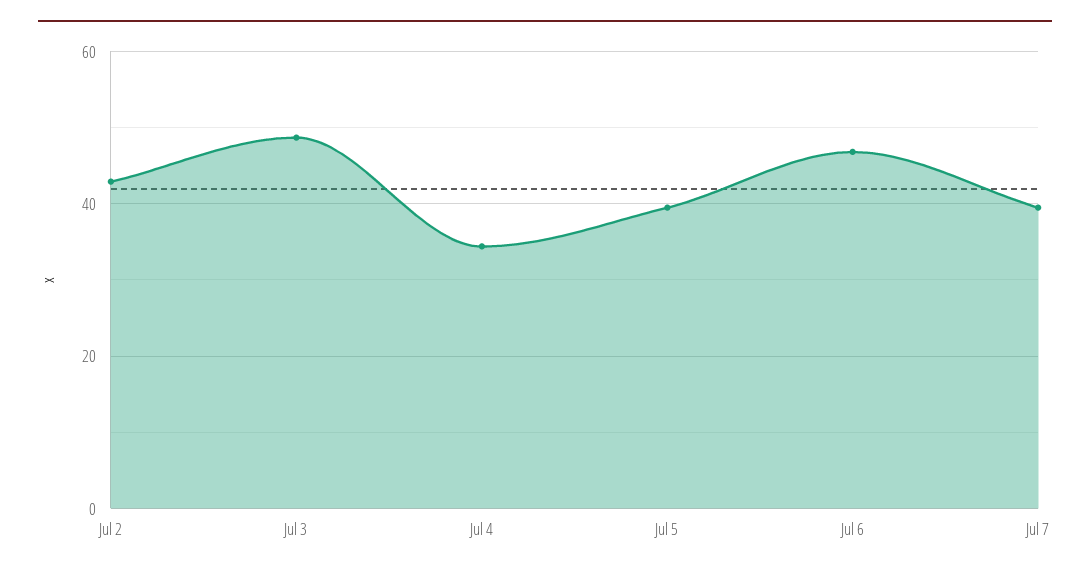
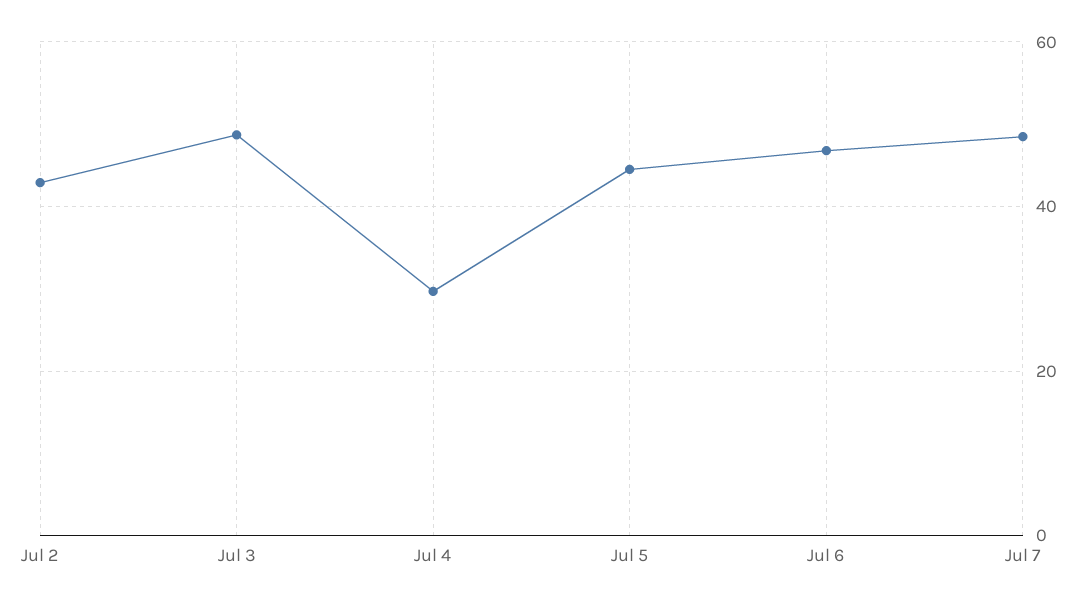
  {
    "Jul 2": 42,
    "Jul 3": 48,
-   "Jul 4": 34,
+   "Jul 4": 30,
-   "Jul 5": 40,
+   "Jul 5": 44,
    "Jul 6": 46,
-   "Jul 7": 40
+   "Jul 7": 48
  }

